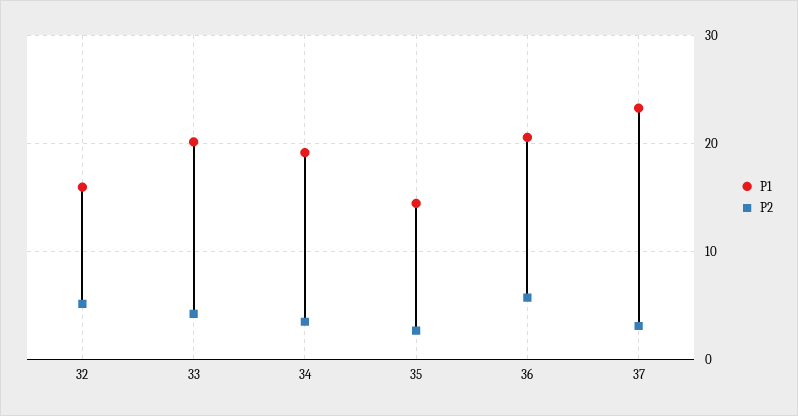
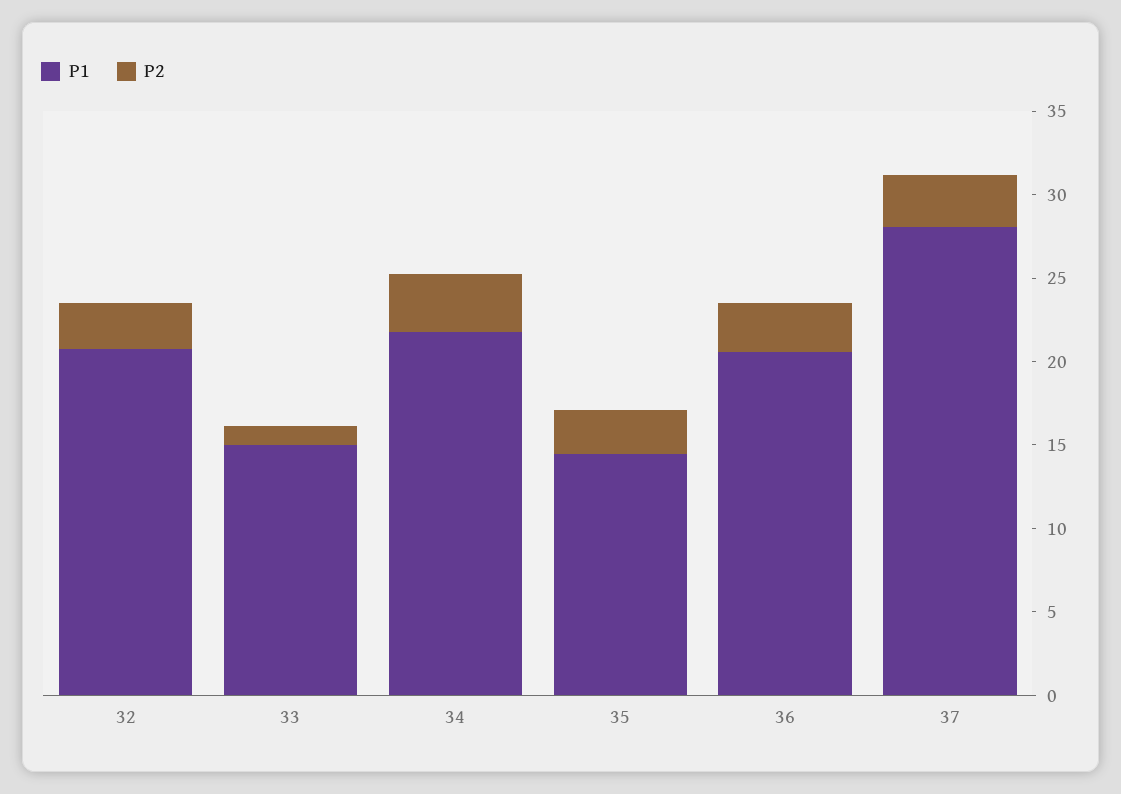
  {
    "P1": {
-     "32": 16,
+     "32": 21,
-     "33": 20,
+     "33": 15,
-     "34": 19,
+     "34": 22,
      "35": 14,
      "36": 21,
-     "37": 23
+     "37": 28
    },
    "P2": {
-     "32": 5,
+     "32": 3,
-     "33": 4,
+     "33": 1,
      "34": 3,
      "35": 3,
-     "36": 6,
+     "36": 3,
      "37": 3
    }
  }

